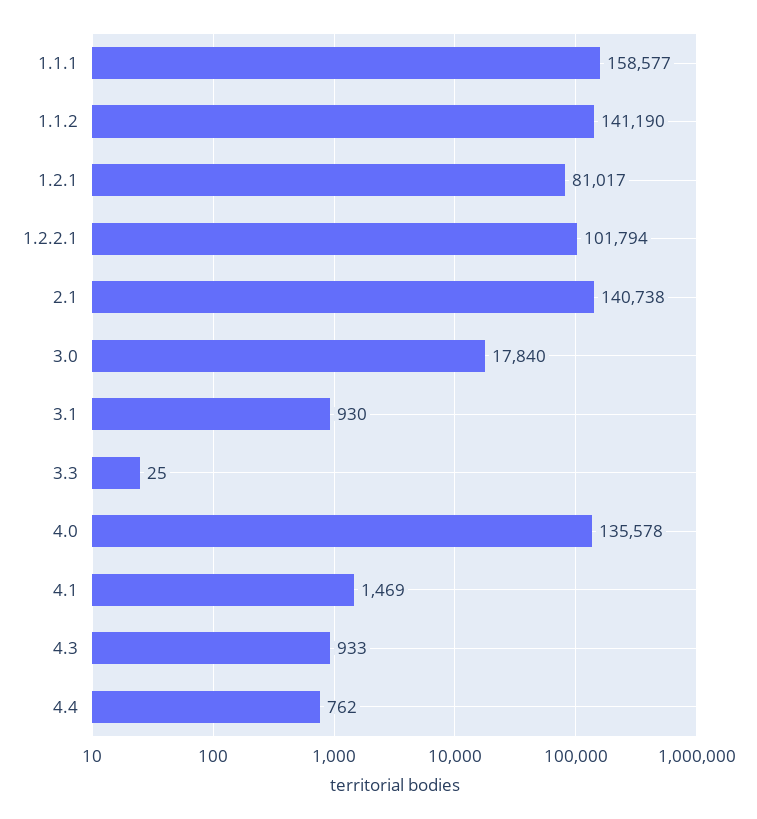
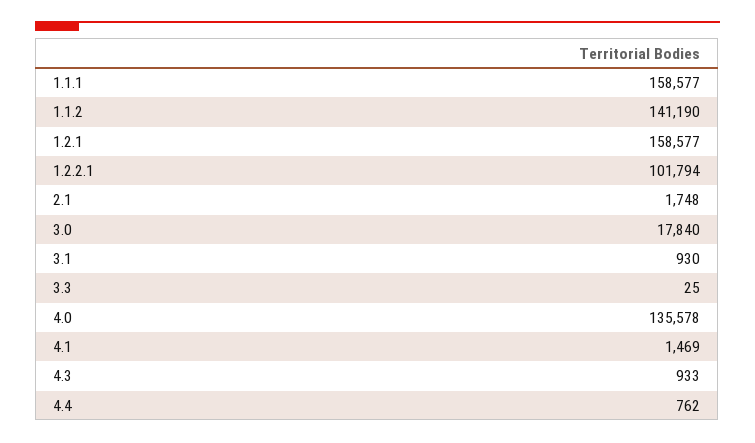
  {
    "1.1.1": 158577,
    "1.1.2": 141190,
-   "1.2.1": 81017,
+   "1.2.1": 158577,
    "1.2.2.1": 101794,
-   "2.1": 140738,
+   "2.1": 1748,
    "3.0": 17840,
    "3.1": 930,
    "3.3": 25,
    "4.0": 135578,
    "4.1": 1469,
    "4.3": 933,
    "4.4": 762
  }

